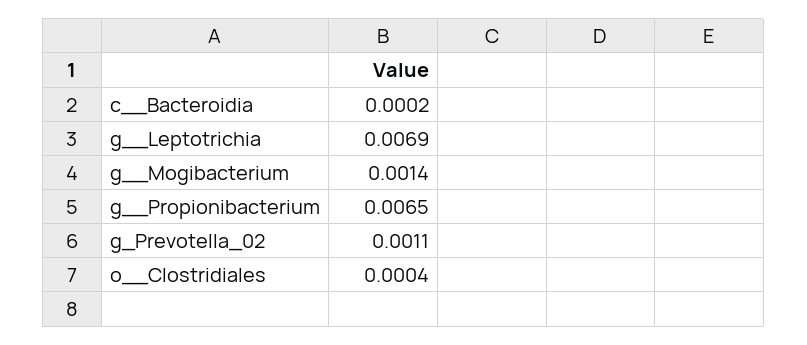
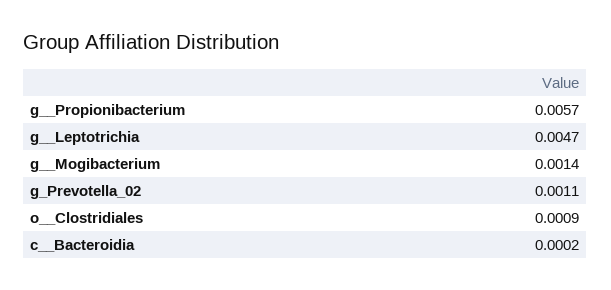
  {
    "c__Bacteroidia": 0.0002,
-   "g__Leptotrichia": 0.0069,
+   "g__Leptotrichia": 0.0047,
    "g__Mogibacterium": 0.0014,
-   "g__Propionibacterium": 0.0065,
+   "g__Propionibacterium": 0.0057,
    "g_Prevotella_02": 0.0011,
-   "o__Clostridiales": 0.0004
+   "o__Clostridiales": 0.0009
  }

